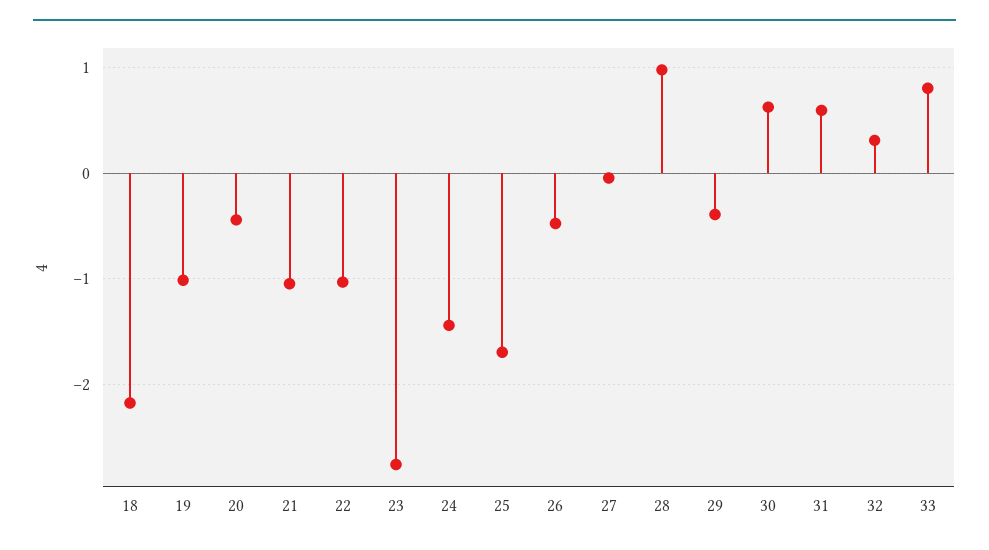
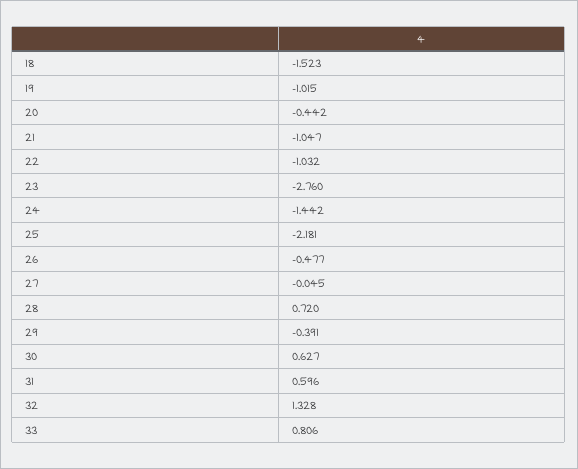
  {
-   "18": -2.2,
+   "18": -1.523,
    "19": -1.015,
    "20": -0.442,
    "21": -1.047,
    "22": -1.032,
    "23": -2.76,
    "24": -1.442,
-   "25": -1.7,
+   "25": -2.181,
    "26": -0.477,
    "27": -0.045,
-   "28": 1,
+   "28": 0.72,
    "29": -0.391,
    "30": 0.627,
    "31": 0.596,
-   "32": 0.3,
+   "32": 1.328,
    "33": 0.806
  }

